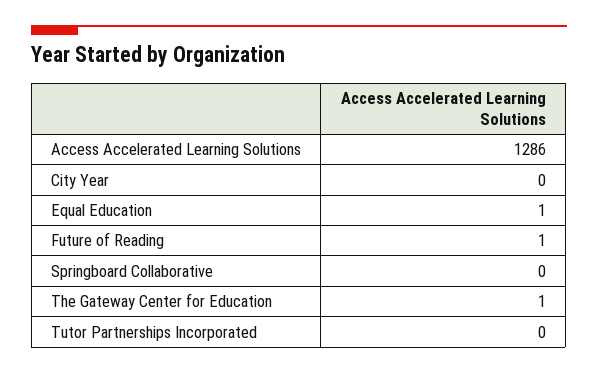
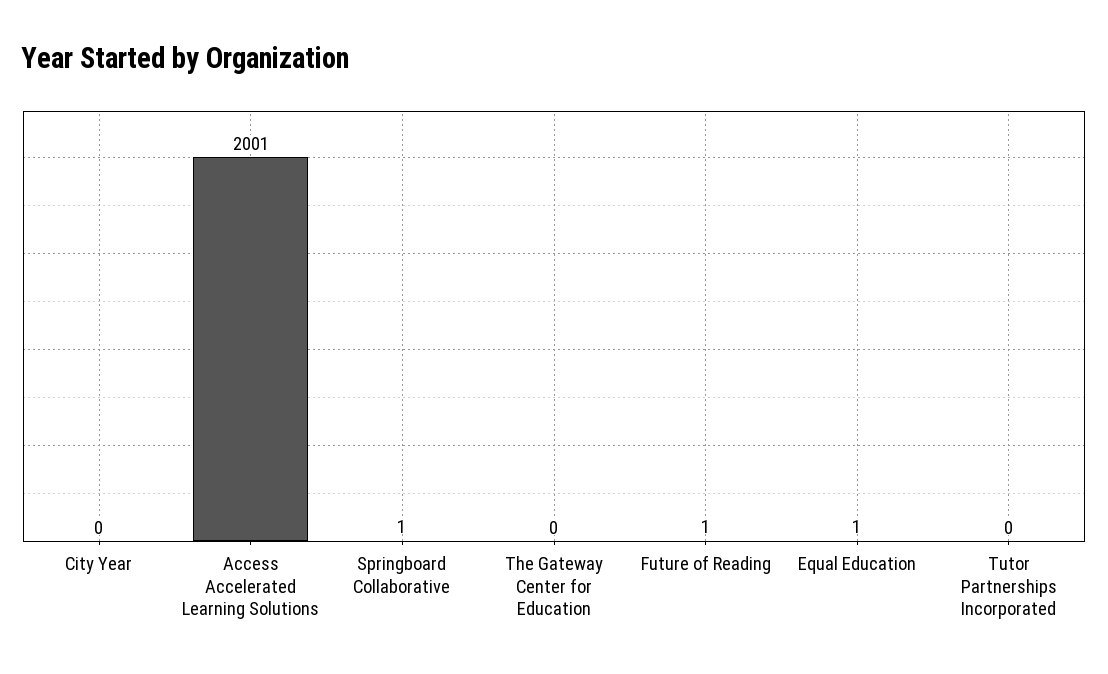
  {
-   "Access Accelerated Learning Solutions": 1286,
+   "Access Accelerated Learning Solutions": 2001,
    "City Year": 0,
    "Equal Education": 1,
    "Future of Reading": 1,
-   "Springboard Collaborative": 0,
+   "Springboard Collaborative": 1,
-   "The Gateway Center for Education": 1,
+   "The Gateway Center for Education": 0,
    "Tutor Partnerships Incorporated": 0
  }

